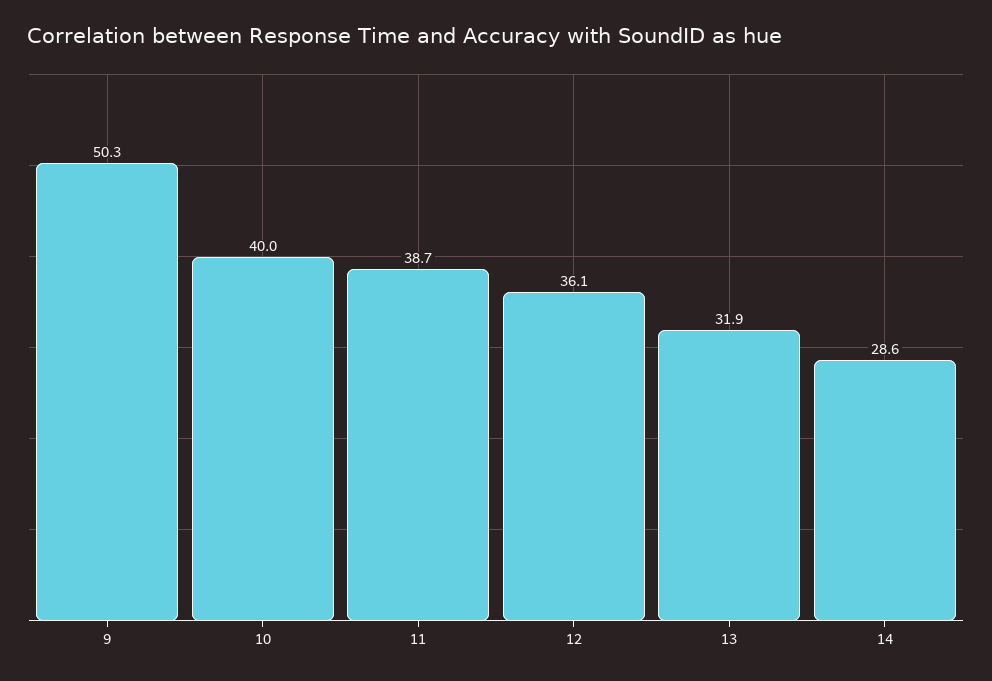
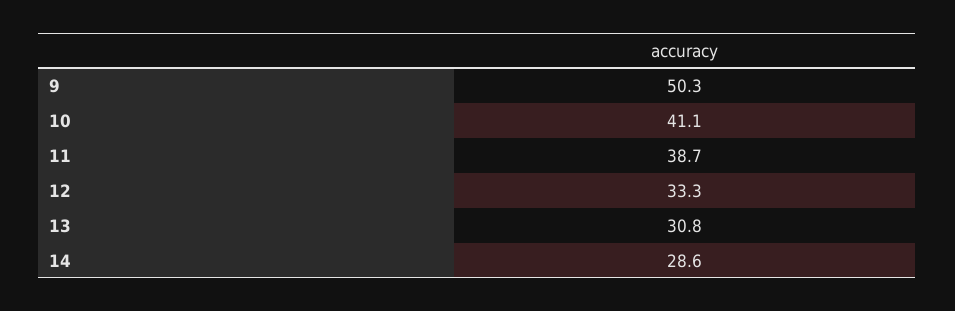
  {
    "9": 50.3,
-   "10": 40,
+   "10": 41.1,
    "11": 38.7,
-   "12": 36.1,
+   "12": 33.3,
-   "13": 31.9,
+   "13": 30.8,
    "14": 28.6
  }

